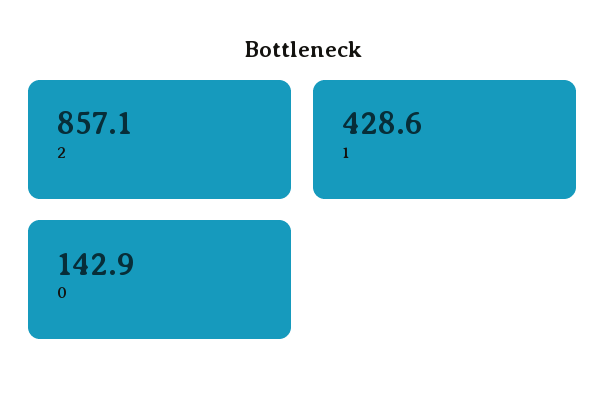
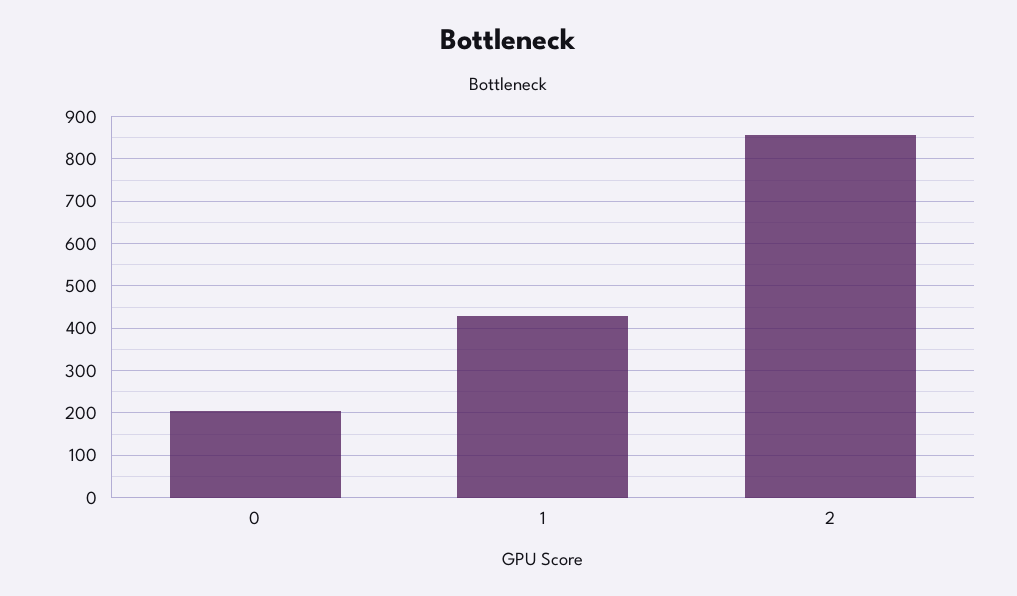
  {
    "2": 857.1,
    "1": 428.6,
-   "0": 142.9
+   "0": 200
  }

